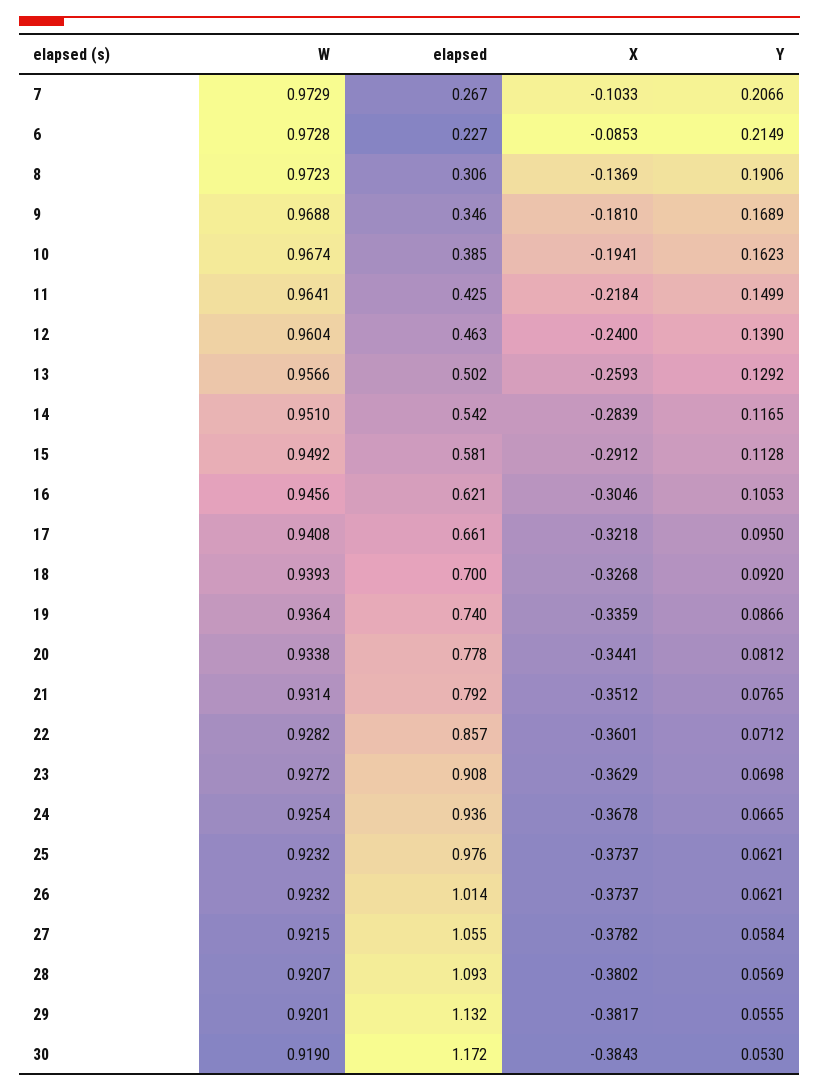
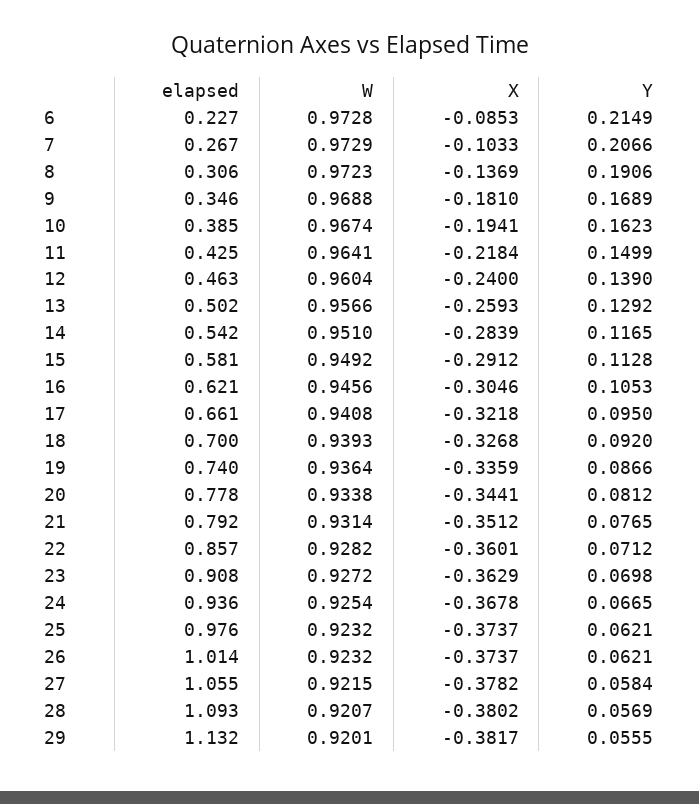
  {
    "W": {
      "7": 0.9729,
      "6": 0.9728,
      "8": 0.9723,
      "9": 0.9688,
      "10": 0.9674,
      "11": 0.9641,
      "12": 0.9604,
      "13": 0.9566,
      "14": 0.951,
      "15": 0.9492,
      "16": 0.9456,
      "17": 0.9408,
      "18": 0.9393,
      "19": 0.9364,
      "20": 0.9338,
      "21": 0.9314,
      "22": 0.9282,
      "23": 0.9272,
      "24": 0.9254,
      "25": 0.9232,
      "26": 0.9232,
      "27": 0.9215,
      "28": 0.9207,
-     "29": 0.9201,
+     "29": 0.9201
-     "30": 0.919
    },
    "elapsed": {
      "7": 0.267,
      "6": 0.227,
      "8": 0.306,
      "9": 0.346,
      "10": 0.385,
      "11": 0.425,
      "12": 0.463,
      "13": 0.502,
      "14": 0.542,
      "15": 0.581,
      "16": 0.621,
      "17": 0.661,
      "18": 0.7,
      "19": 0.74,
      "20": 0.778,
      "21": 0.792,
      "22": 0.857,
      "23": 0.908,
      "24": 0.936,
      "25": 0.976,
      "26": 1.014,
      "27": 1.055,
      "28": 1.093,
-     "29": 1.132,
+     "29": 1.132
-     "30": 1.172
    },
    "X": {
      "7": -0.1033,
      "6": -0.0853,
      "8": -0.1369,
      "9": -0.181,
      "10": -0.1941,
      "11": -0.2184,
      "12": -0.24,
      "13": -0.2593,
      "14": -0.2839,
      "15": -0.2912,
      "16": -0.3046,
      "17": -0.3218,
      "18": -0.3268,
      "19": -0.3359,
      "20": -0.3441,
      "21": -0.3512,
      "22": -0.3601,
      "23": -0.3629,
      "24": -0.3678,
      "25": -0.3737,
      "26": -0.3737,
      "27": -0.3782,
      "28": -0.3802,
-     "29": -0.3817,
+     "29": -0.3817
-     "30": -0.3843
    },
    "Y": {
      "7": 0.2066,
      "6": 0.2149,
      "8": 0.1906,
      "9": 0.1689,
      "10": 0.1623,
      "11": 0.1499,
      "12": 0.139,
      "13": 0.1292,
      "14": 0.1165,
      "15": 0.1128,
      "16": 0.1053,
      "17": 0.095,
      "18": 0.092,
      "19": 0.0866,
      "20": 0.0812,
      "21": 0.0765,
      "22": 0.0712,
      "23": 0.0698,
      "24": 0.0665,
      "25": 0.0621,
      "26": 0.0621,
      "27": 0.0584,
      "28": 0.0569,
-     "29": 0.0555,
+     "29": 0.0555
-     "30": 0.053
    }
  }

